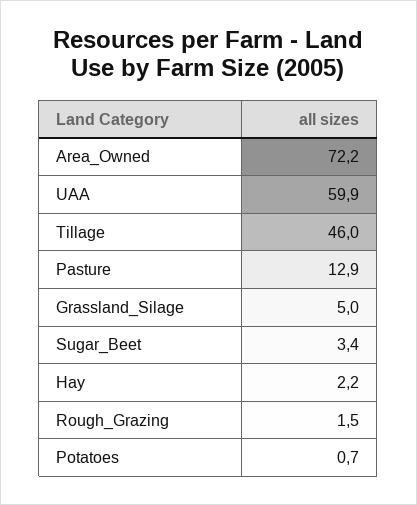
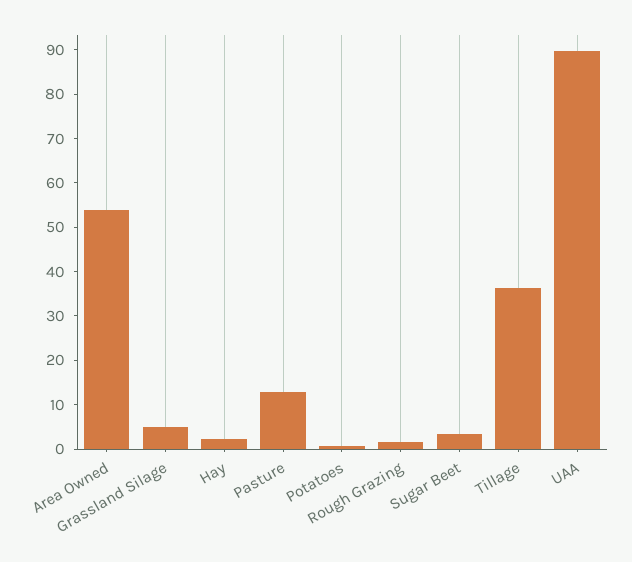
  {
-   "Area_Owned": 72.2,
+   "Area_Owned": 54,
-   "UAA": 59.9,
+   "UAA": 90,
-   "Tillage": 46,
+   "Tillage": 36,
    "Pasture": 12.9,
    "Grassland_Silage": 5,
    "Sugar_Beet": 3.4,
    "Hay": 2.2,
    "Rough_Grazing": 1.5,
    "Potatoes": 0.7
  }

